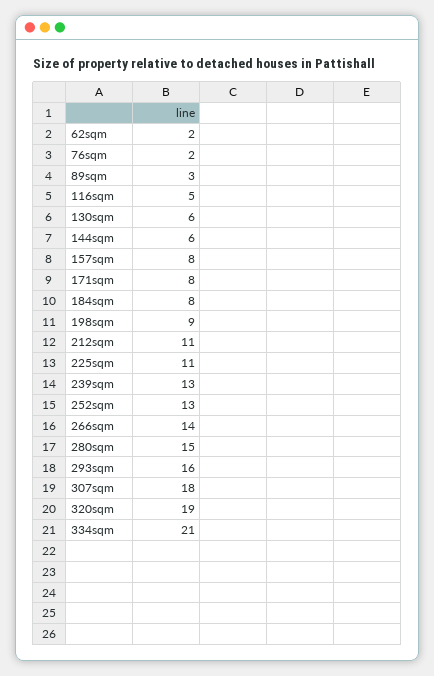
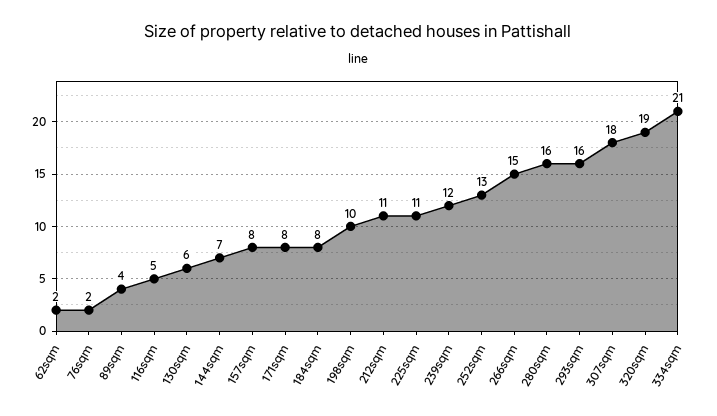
  {
    "62sqm": 2,
    "76sqm": 2,
-   "89sqm": 3,
+   "89sqm": 4,
    "116sqm": 5,
    "130sqm": 6,
-   "144sqm": 6,
+   "144sqm": 7,
    "157sqm": 8,
    "171sqm": 8,
    "184sqm": 8,
-   "198sqm": 9,
+   "198sqm": 10,
    "212sqm": 11,
    "225sqm": 11,
-   "239sqm": 13,
+   "239sqm": 12,
    "252sqm": 13,
-   "266sqm": 14,
+   "266sqm": 15,
-   "280sqm": 15,
+   "280sqm": 16,
    "293sqm": 16,
    "307sqm": 18,
    "320sqm": 19,
    "334sqm": 21
  }

